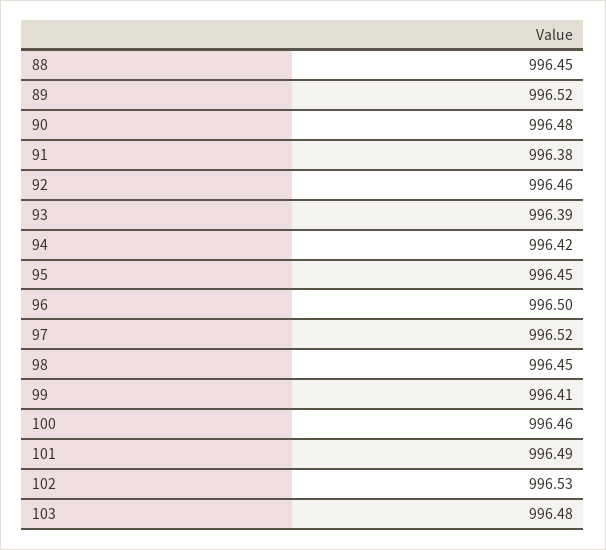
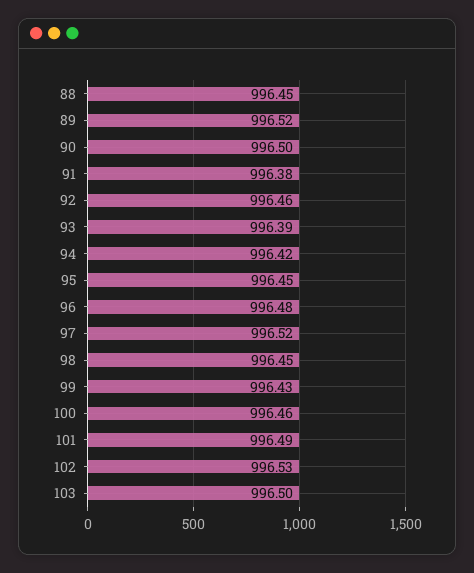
  {
    "88": 996.45,
    "89": 996.52,
-   "90": 996.48,
+   "90": 996.5,
    "91": 996.38,
    "92": 996.46,
    "93": 996.39,
    "94": 996.42,
    "95": 996.45,
-   "96": 996.5,
+   "96": 996.48,
    "97": 996.52,
    "98": 996.45,
-   "99": 996.41,
+   "99": 996.43,
    "100": 996.46,
    "101": 996.49,
    "102": 996.53,
-   "103": 996.48
+   "103": 996.5
  }

